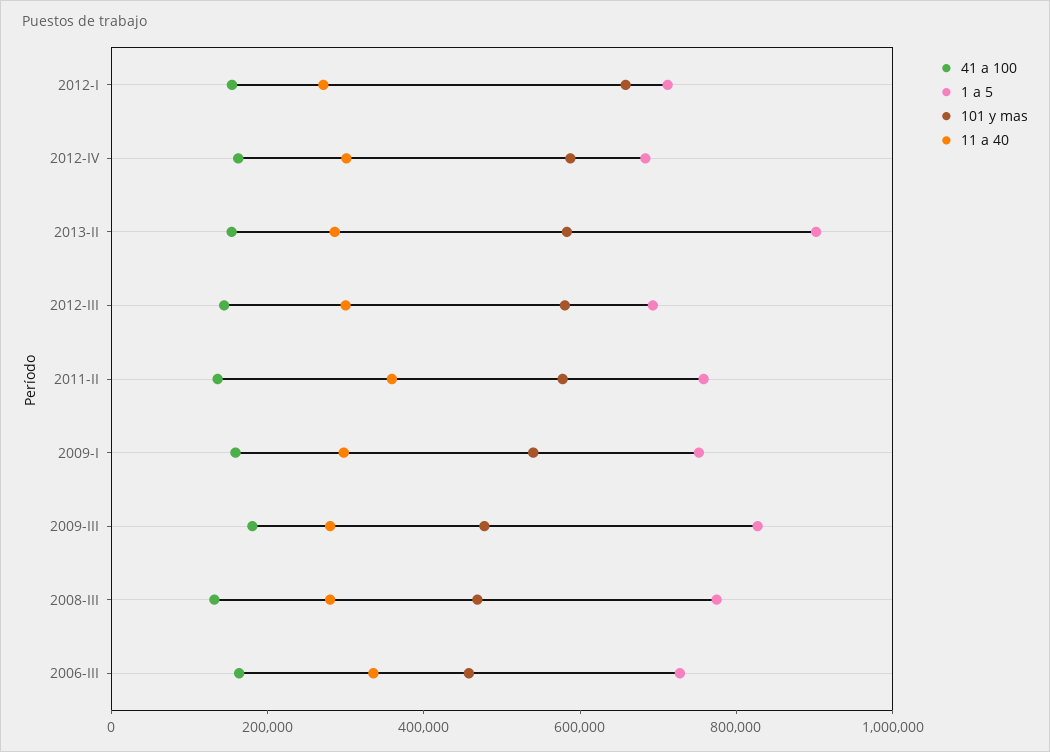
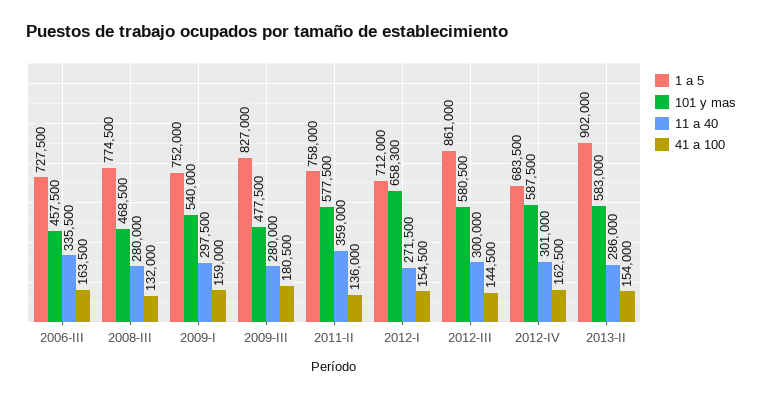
  {
    "41 a 100": {
      "2012-I": 154500,
      "2012-IV": 162500,
      "2013-II": 154000,
      "2012-III": 144500,
      "2011-II": 136000,
      "2009-I": 159000,
      "2009-III": 180500,
      "2008-III": 132000,
      "2006-III": 163500
    },
    "1 a 5": {
      "2012-I": 712000,
      "2012-IV": 683500,
      "2013-II": 902000,
-     "2012-III": 700000,
+     "2012-III": 861000,
      "2011-II": 758000,
      "2009-I": 752000,
      "2009-III": 827000,
      "2008-III": 774500,
      "2006-III": 727500
    },
    "101 y mas": {
      "2012-I": 658300,
      "2012-IV": 587500,
      "2013-II": 583000,
      "2012-III": 580500,
      "2011-II": 577500,
      "2009-I": 540000,
      "2009-III": 477500,
      "2008-III": 468500,
      "2006-III": 457500
    },
    "11 a 40": {
      "2012-I": 271500,
      "2012-IV": 301000,
      "2013-II": 286000,
      "2012-III": 300000,
      "2011-II": 359000,
      "2009-I": 297500,
      "2009-III": 280000,
      "2008-III": 280000,
      "2006-III": 335500
    }
  }

